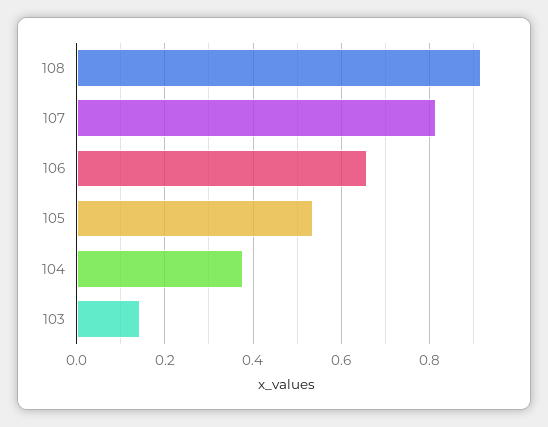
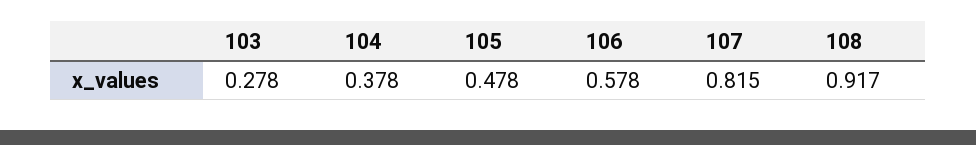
  {
    "108": 0.917,
    "107": 0.815,
-   "106": 0.66,
+   "106": 0.578,
-   "105": 0.54,
+   "105": 0.478,
    "104": 0.378,
-   "103": 0.14
+   "103": 0.278
  }

